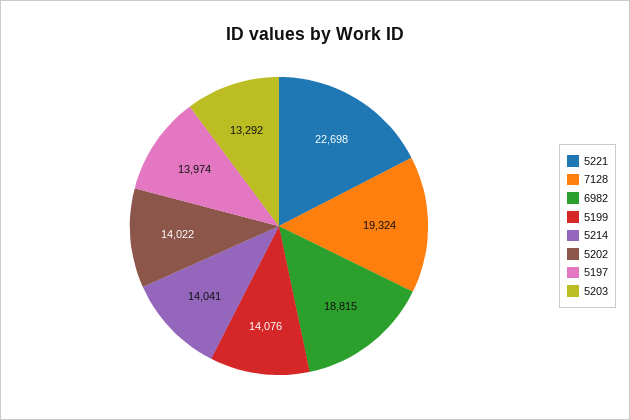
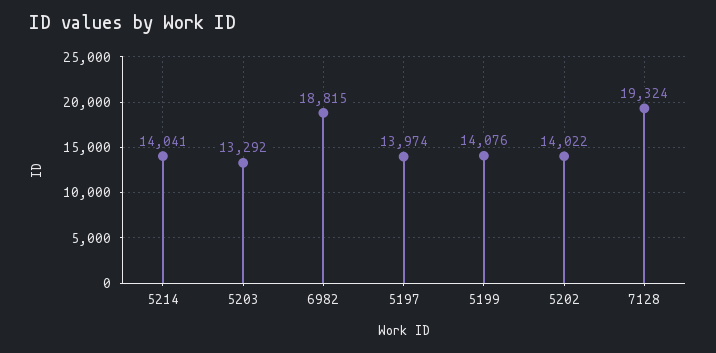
  {
-   "5221": 22698,
    "7128": 19324,
    "6982": 18815,
    "5199": 14076,
    "5214": 14041,
    "5202": 14022,
    "5197": 13974,
    "5203": 13292
  }

